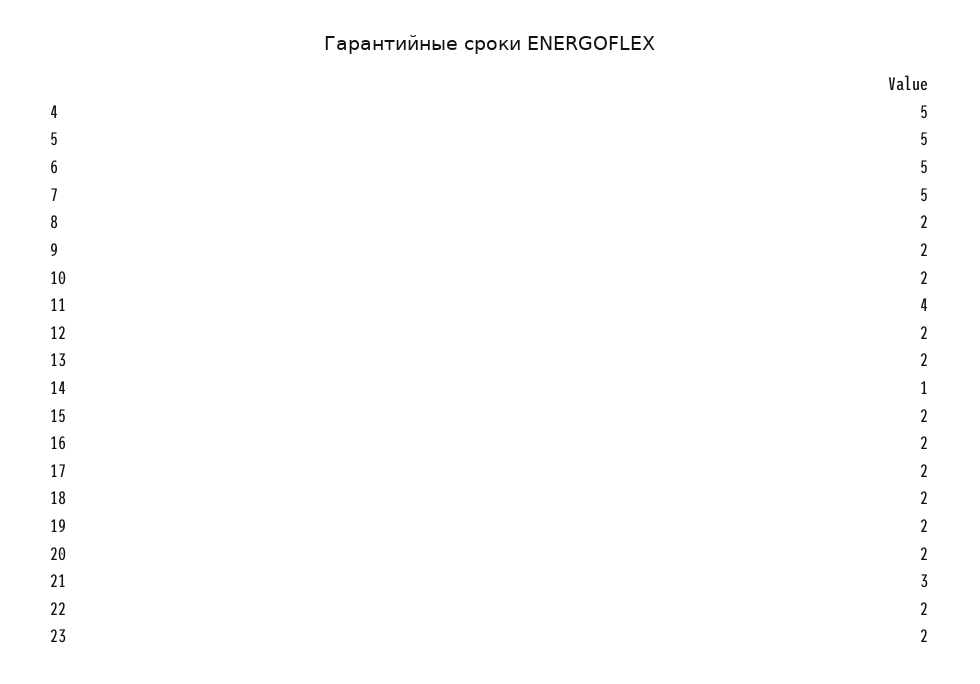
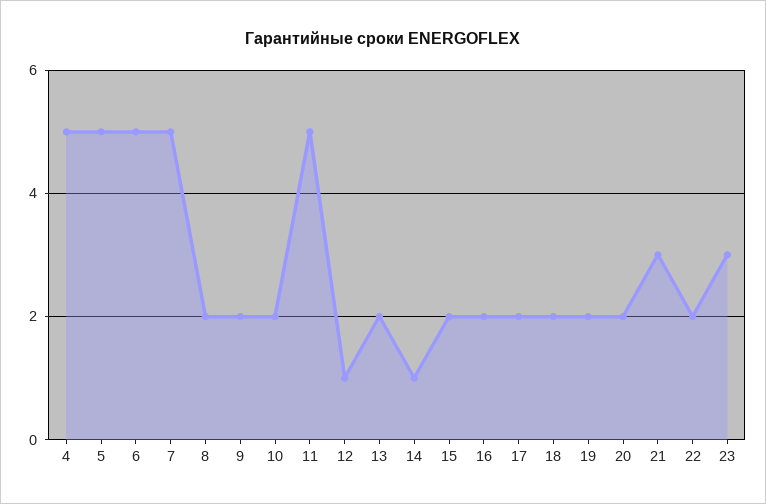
  {
    "4": 5,
    "5": 5,
    "6": 5,
    "7": 5,
    "8": 2,
    "9": 2,
    "10": 2,
-   "11": 4,
+   "11": 5,
-   "12": 2,
+   "12": 1,
    "13": 2,
    "14": 1,
    "15": 2,
    "16": 2,
    "17": 2,
    "18": 2,
    "19": 2,
    "20": 2,
    "21": 3,
    "22": 2,
-   "23": 2
+   "23": 3
  }

